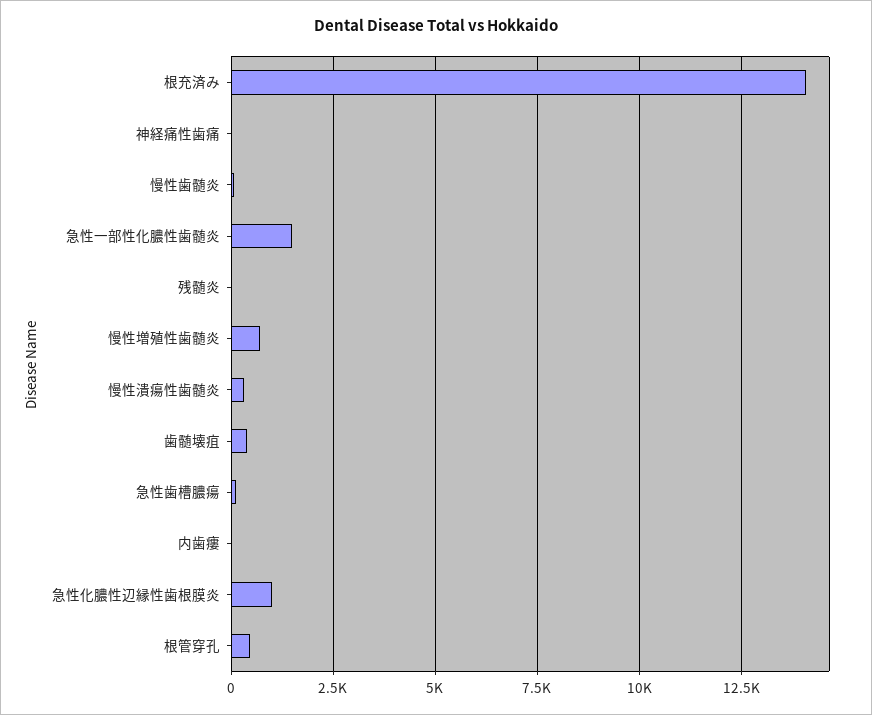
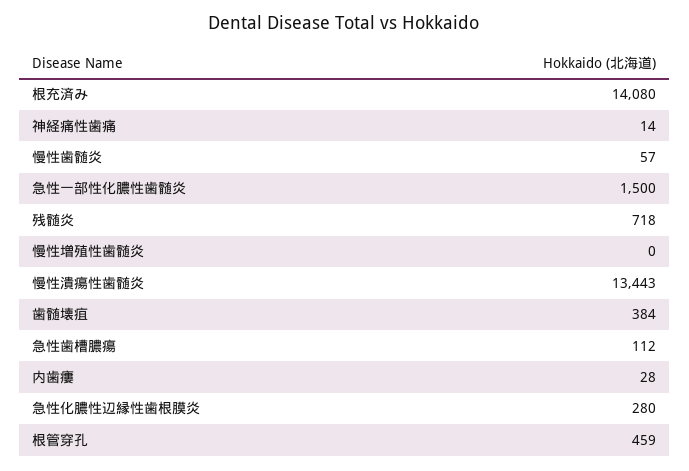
  {
    "根充済み": 14080,
    "神経痛性歯痛": 14,
    "慢性歯髄炎": 57,
    "急性一部性化膿性歯髄炎": 1500,
-   "残髄炎": 0,
+   "残髄炎": 718,
-   "慢性増殖性歯髄炎": 750,
+   "慢性増殖性歯髄炎": 0,
-   "慢性潰瘍性歯髄炎": 250,
+   "慢性潰瘍性歯髄炎": 13443,
    "歯髄壊疽": 384,
    "急性歯槽膿瘍": 112,
    "内歯瘻": 28,
-   "急性化膿性辺縁性歯根膜炎": 1000,
+   "急性化膿性辺縁性歯根膜炎": 280,
    "根管穿孔": 459
  }

